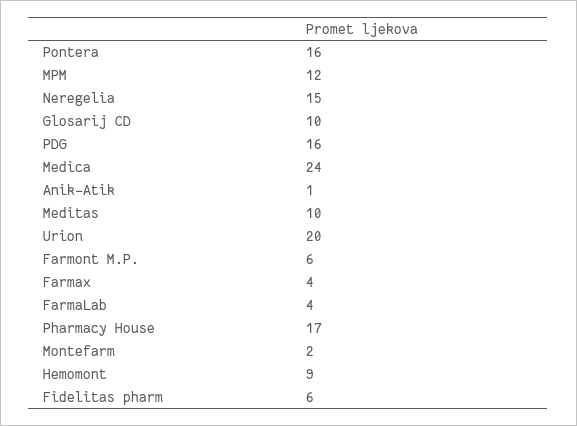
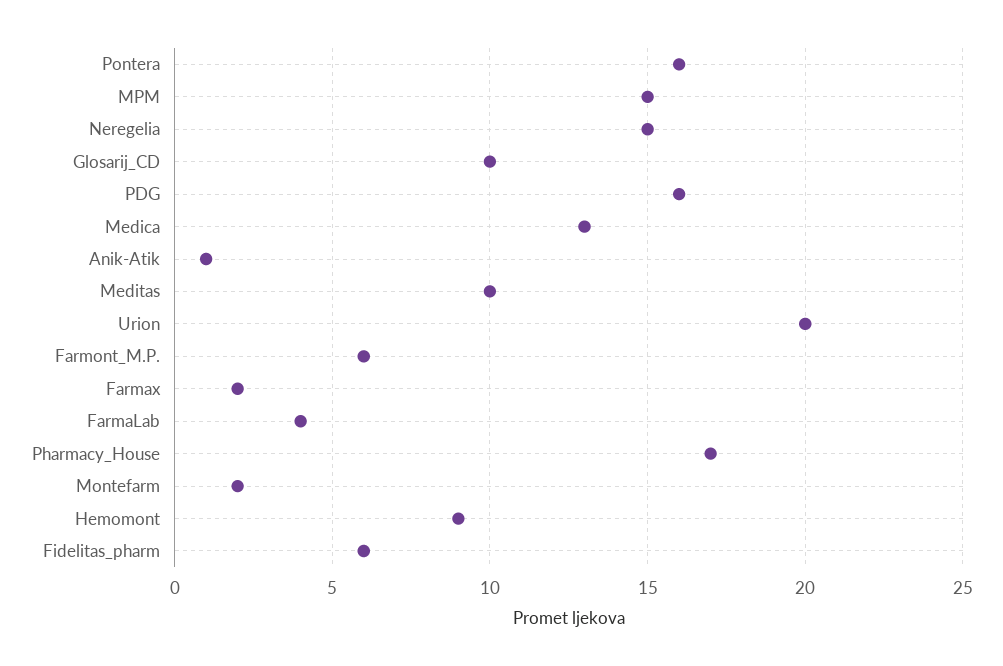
  {
    "Pontera": 16,
-   "MPM": 12,
+   "MPM": 15,
    "Neregelia": 15,
    "Glosarij CD": 10,
    "PDG": 16,
-   "Medica": 24,
+   "Medica": 13,
    "Anik-Atik": 1,
    "Meditas": 10,
    "Urion": 20,
    "Farmont M.P.": 6,
-   "Farmax": 4,
+   "Farmax": 2,
    "FarmaLab": 4,
    "Pharmacy House": 17,
    "Montefarm": 2,
    "Hemomont": 9,
    "Fidelitas pharm": 6
  }

